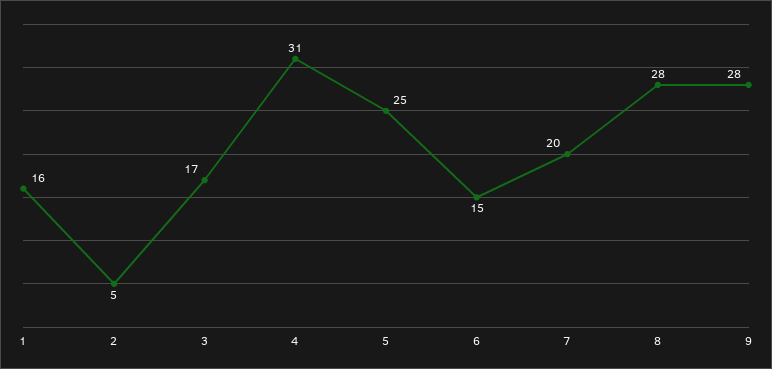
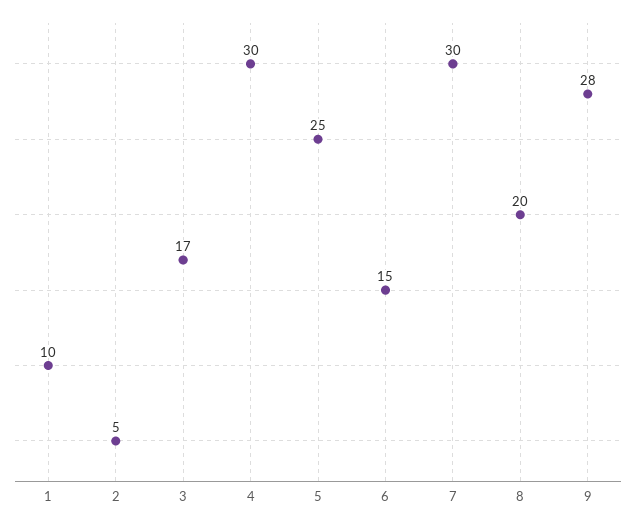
  {
-   "1": 16,
+   "1": 10,
    "2": 5,
    "3": 17,
-   "4": 31,
+   "4": 30,
    "5": 25,
    "6": 15,
-   "7": 20,
+   "7": 30,
-   "8": 28,
+   "8": 20,
    "9": 28
  }

